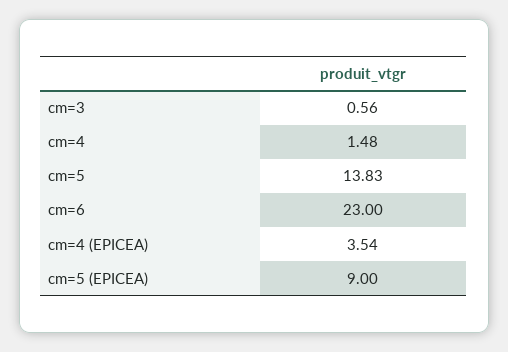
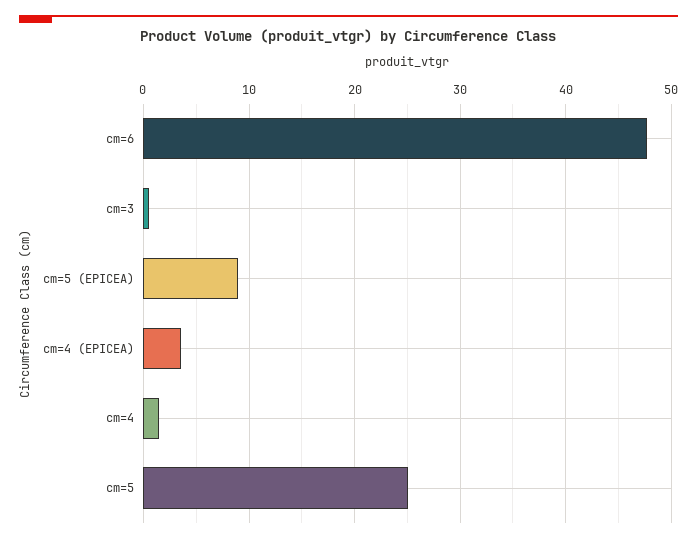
  {
    "cm=3": 0.56,
    "cm=4": 1.48,
-   "cm=5": 13.83,
+   "cm=5": 25,
-   "cm=6": 23,
+   "cm=6": 48,
    "cm=4 (EPICEA)": 3.54,
    "cm=5 (EPICEA)": 9
  }

